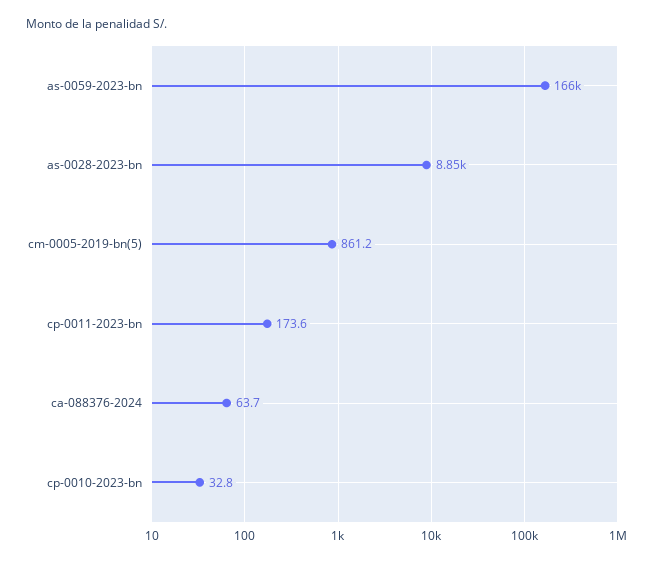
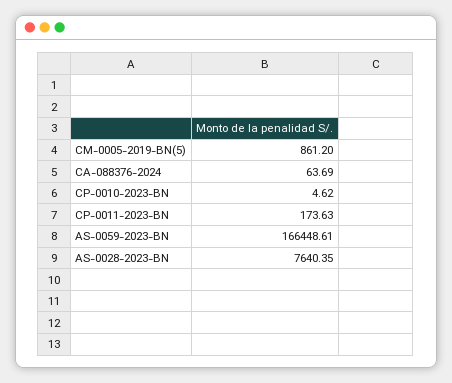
  {
    "as-0059-2023-bn": 166448.61,
-   "as-0028-2023-bn": 8850,
+   "as-0028-2023-bn": 7640.35,
    "cm-0005-2019-bn(5)": 861.2,
    "cp-0011-2023-bn": 173.63,
    "ca-088376-2024": 63.69,
-   "cp-0010-2023-bn": 32.8
+   "cp-0010-2023-bn": 4.62
  }

